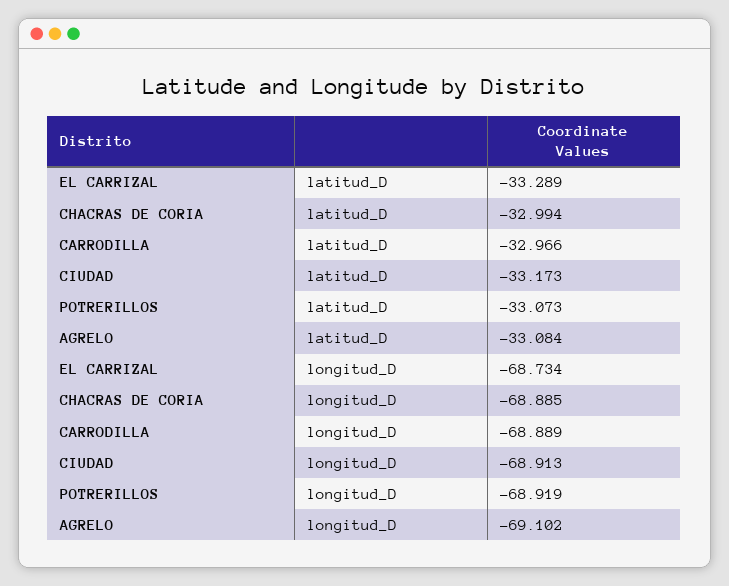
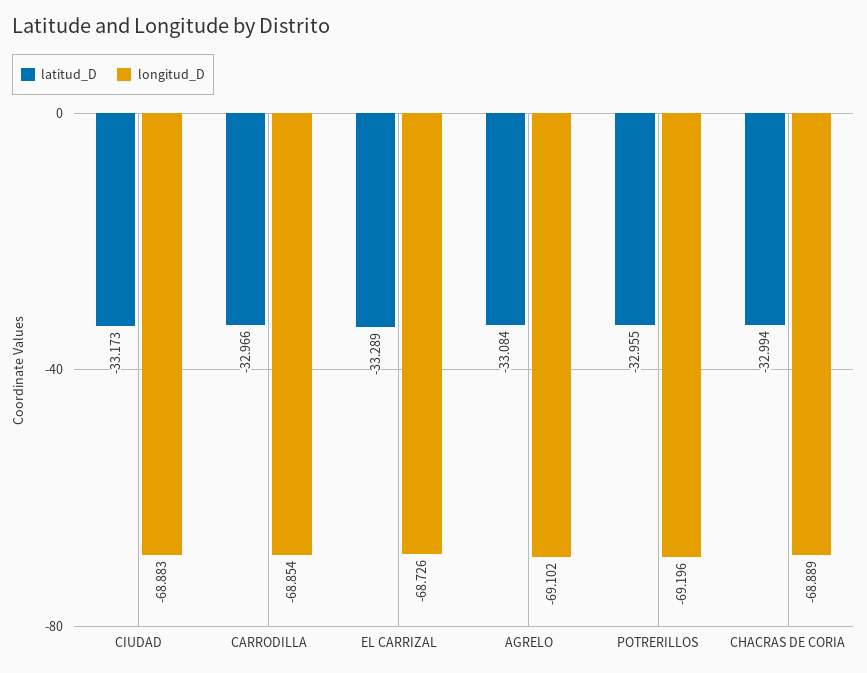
  {
    "latitud_D": {
      "EL CARRIZAL": -33.289,
      "CHACRAS DE CORIA": -32.994,
      "CARRODILLA": -32.966,
      "CIUDAD": -33.173,
-     "POTRERILLOS": -33.073,
+     "POTRERILLOS": -32.955,
      "AGRELO": -33.084
    },
    "longitud_D": {
-     "EL CARRIZAL": -68.734,
+     "EL CARRIZAL": -68.726,
-     "CHACRAS DE CORIA": -68.885,
+     "CHACRAS DE CORIA": -68.889,
-     "CARRODILLA": -68.889,
+     "CARRODILLA": -68.854,
-     "CIUDAD": -68.913,
+     "CIUDAD": -68.883,
-     "POTRERILLOS": -68.919,
+     "POTRERILLOS": -69.196,
      "AGRELO": -69.102
    }
  }

